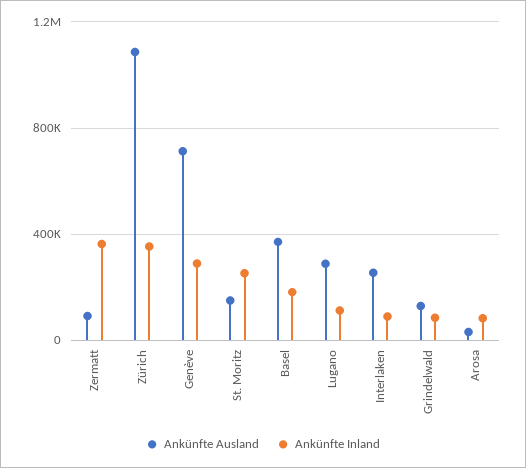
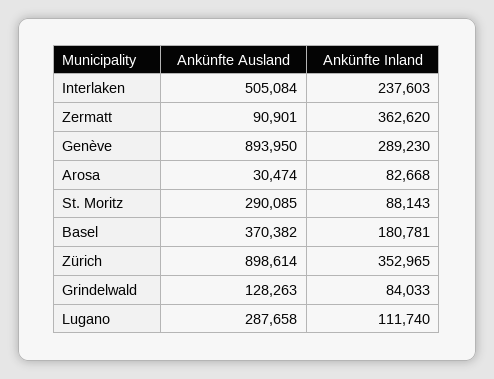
  {
    "Ankünfte Ausland": {
      "Zermatt": 90901,
-     "Zürich": 1100000,
+     "Zürich": 898614,
-     "Genève": 700000,
+     "Genève": 893950,
-     "St. Moritz": 150000,
+     "St. Moritz": 290085,
      "Basel": 370382,
      "Lugano": 287658,
-     "Interlaken": 250000,
+     "Interlaken": 505084,
      "Grindelwald": 128263,
      "Arosa": 30474
    },
    "Ankünfte Inland": {
      "Zermatt": 362620,
      "Zürich": 352965,
      "Genève": 289230,
-     "St. Moritz": 250000,
+     "St. Moritz": 88143,
      "Basel": 180781,
      "Lugano": 111740,
-     "Interlaken": 100000,
+     "Interlaken": 237603,
      "Grindelwald": 84033,
      "Arosa": 82668
    }
  }

